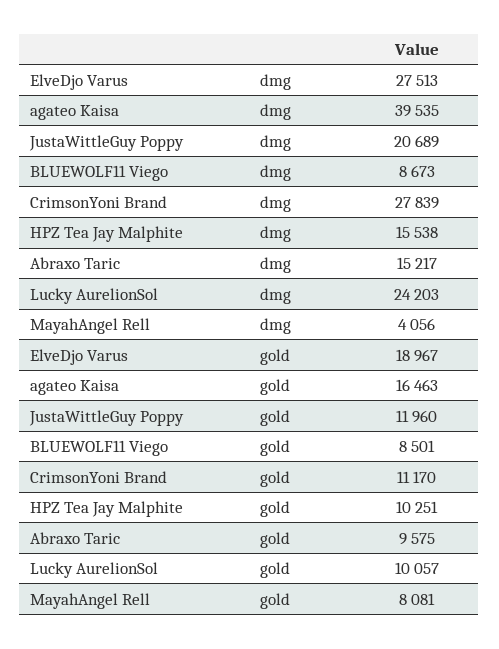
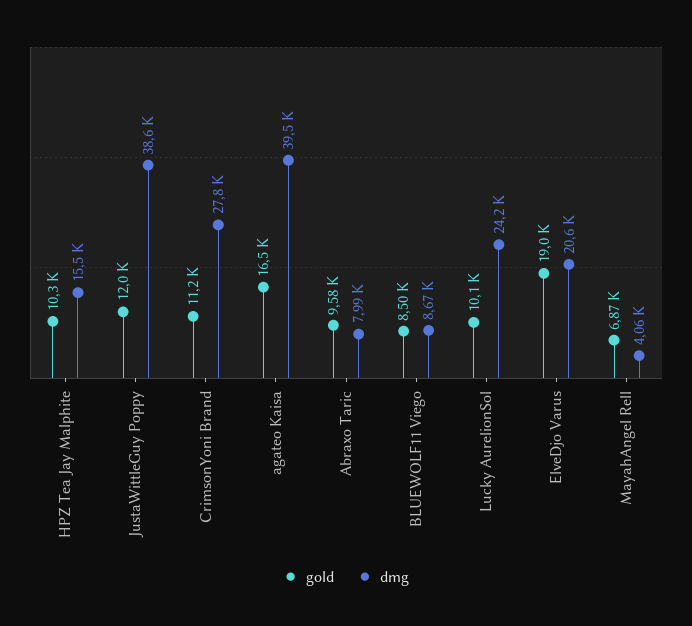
  {
    "dmg": {
-     "ElveDjo Varus": 27513,
+     "ElveDjo Varus": 20600,
      "agateo Kaisa": 39535,
-     "JustaWittleGuy Poppy": 20689,
+     "JustaWittleGuy Poppy": 38600,
      "BLUEWOLF11 Viego": 8673,
      "CrimsonYoni Brand": 27839,
      "HPZ Tea Jay Malphite": 15538,
-     "Abraxo Taric": 15217,
+     "Abraxo Taric": 7990,
      "Lucky AurelionSol": 24203,
      "MayahAngel Rell": 4056
    },
    "gold": {
      "ElveDjo Varus": 18967,
      "agateo Kaisa": 16463,
      "JustaWittleGuy Poppy": 11960,
      "BLUEWOLF11 Viego": 8501,
      "CrimsonYoni Brand": 11170,
      "HPZ Tea Jay Malphite": 10251,
      "Abraxo Taric": 9575,
      "Lucky AurelionSol": 10057,
-     "MayahAngel Rell": 8081
+     "MayahAngel Rell": 6870
    }
  }

